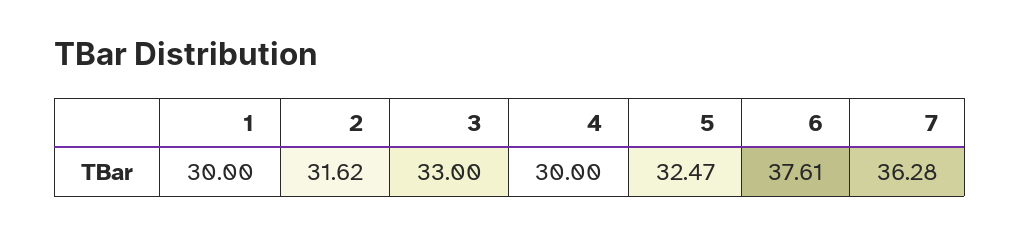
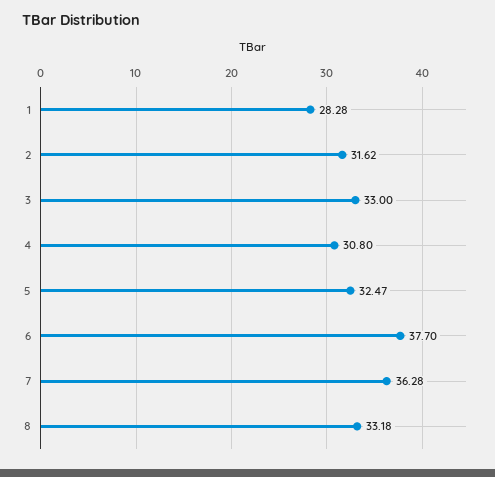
  {
-   "1": 30,
+   "1": 28.28,
    "2": 31.62,
    "3": 33,
-   "4": 30,
+   "4": 30.8,
    "5": 32.47,
-   "6": 37.61,
+   "6": 37.7,
-   "7": 36.28
+   "7": 36.28,
+   "8": 33.18
  }

